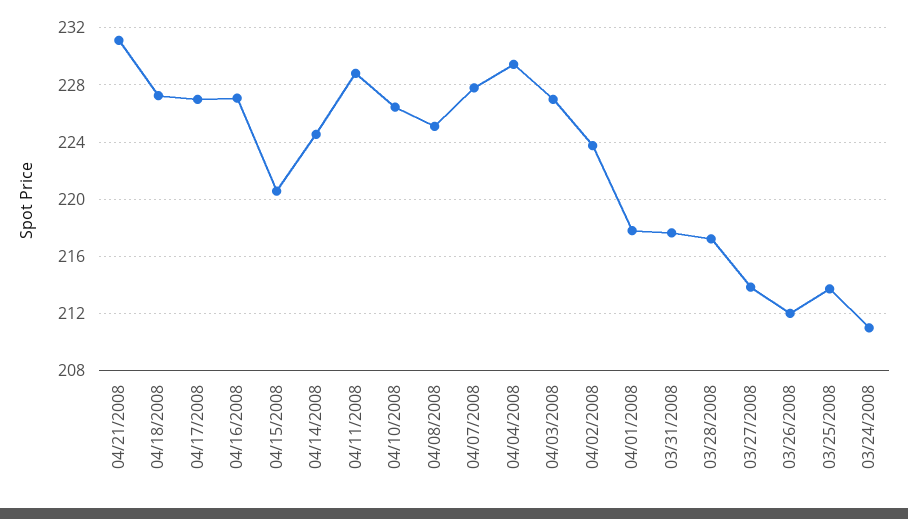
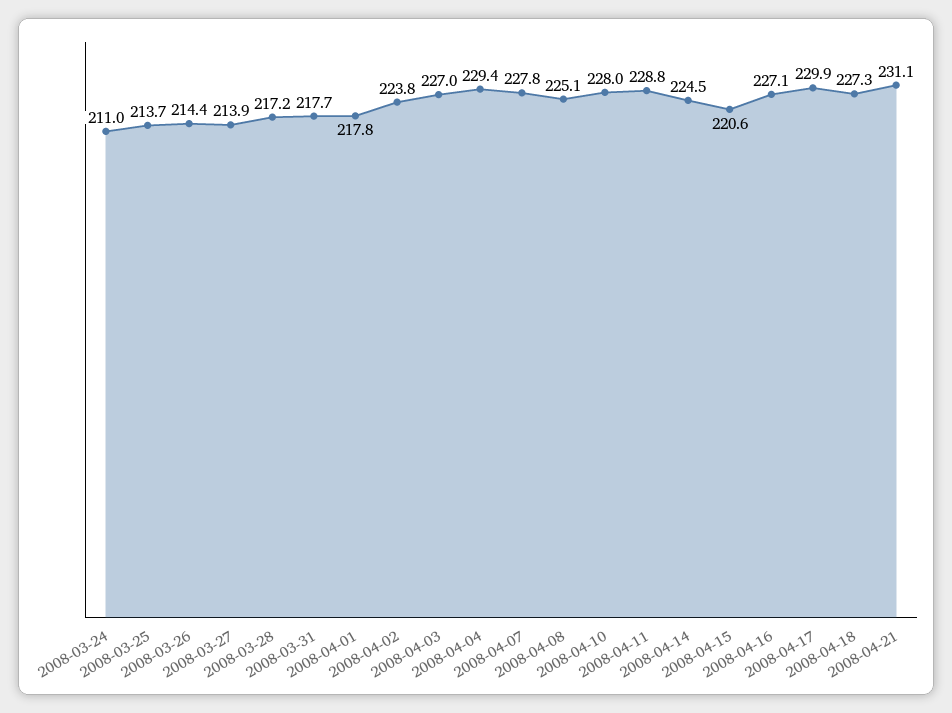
  {
    "04/21/2008": 231.1,
    "04/18/2008": 227.3,
-   "04/17/2008": 227,
+   "04/17/2008": 229.9,
    "04/16/2008": 227.1,
    "04/15/2008": 220.6,
    "04/14/2008": 224.5,
    "04/11/2008": 228.8,
-   "04/10/2008": 226.5,
+   "04/10/2008": 228,
    "04/08/2008": 225.1,
    "04/07/2008": 227.8,
    "04/04/2008": 229.4,
    "04/03/2008": 227,
    "04/02/2008": 223.8,
    "04/01/2008": 217.8,
    "03/31/2008": 217.7,
    "03/28/2008": 217.2,
    "03/27/2008": 213.9,
-   "03/26/2008": 212,
+   "03/26/2008": 214.4,
    "03/25/2008": 213.7,
    "03/24/2008": 211
  }

